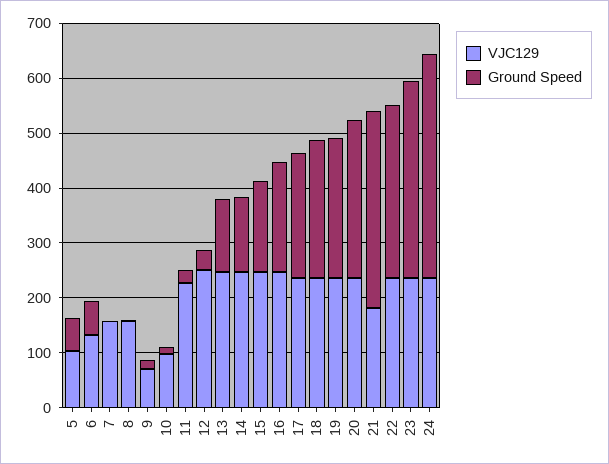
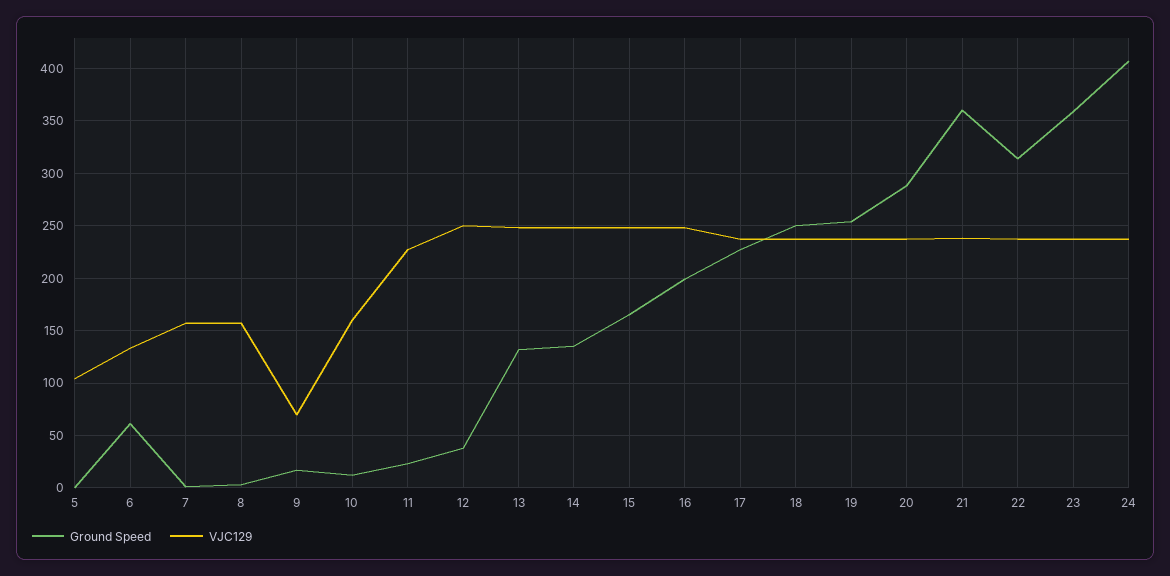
  {
    "VJC129": {
      "5": 100,
      "6": 130,
      "7": 160,
      "8": 160,
      "9": 70,
-     "10": 100,
+     "10": 160,
      "11": 230,
      "12": 250,
      "13": 250,
      "14": 250,
      "15": 250,
      "16": 250,
      "17": 240,
      "18": 240,
      "19": 240,
      "20": 240,
-     "21": 180,
+     "21": 240,
      "22": 240,
      "23": 240,
      "24": 240
    },
    "Ground Speed": {
-     "5": 60,
+     "5": 0,
      "6": 60,
      "7": 0,
      "8": 0,
      "9": 20,
      "10": 10,
      "11": 20,
      "12": 40,
      "13": 130,
      "14": 140,
      "15": 170,
      "16": 200,
      "17": 230,
      "18": 250,
      "19": 250,
      "20": 290,
      "21": 360,
      "22": 310,
      "23": 360,
      "24": 410
    }
  }

